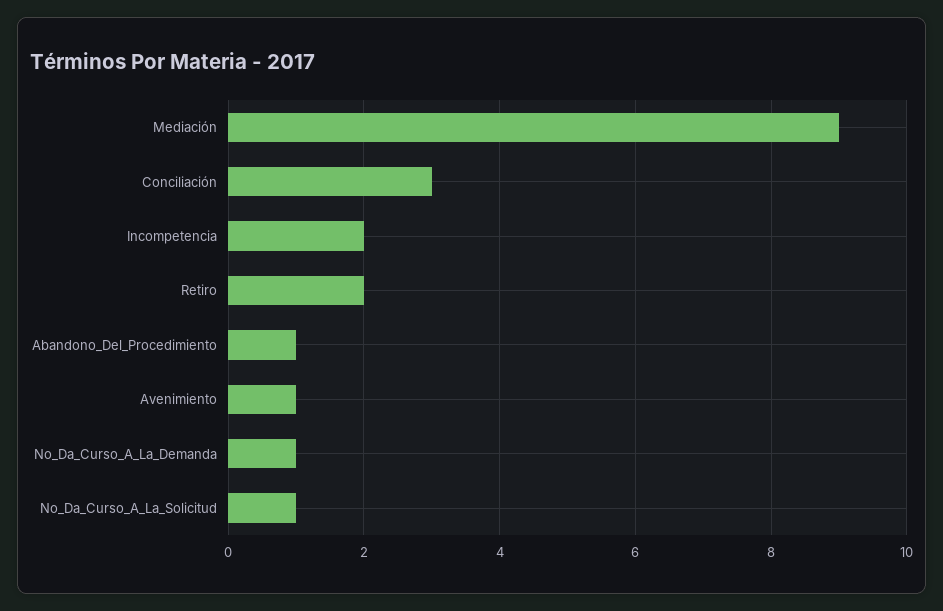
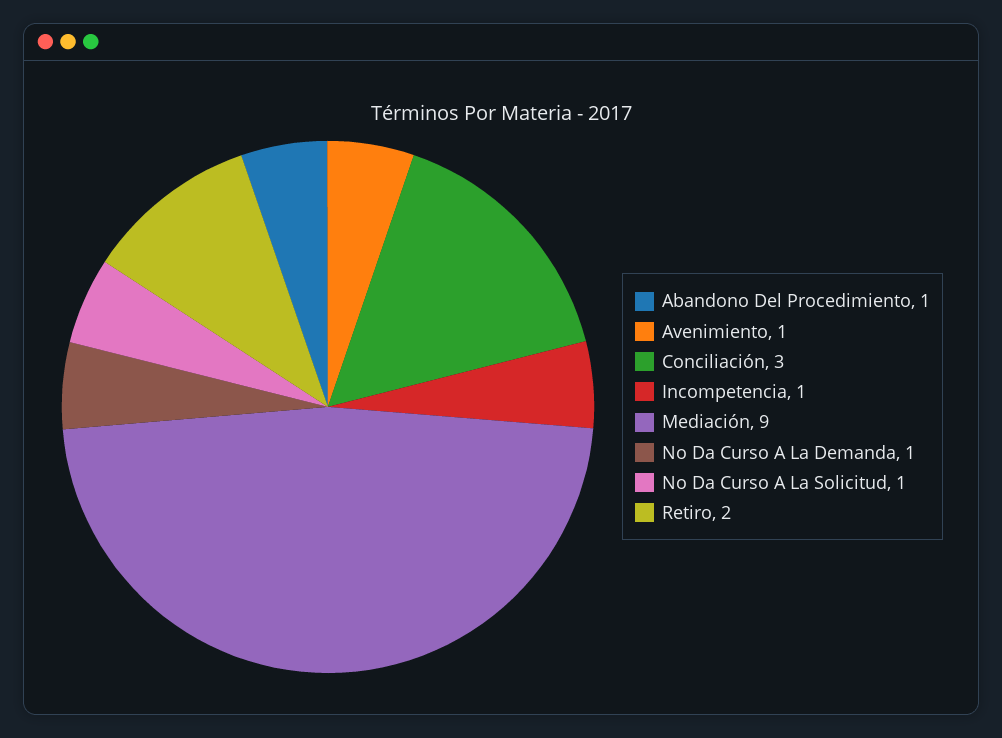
  {
    "Mediación": 9,
    "Conciliación": 3,
-   "Incompetencia": 2,
+   "Incompetencia": 1,
    "Retiro": 2,
    "Abandono_Del_Procedimiento": 1,
    "Avenimiento": 1,
    "No_Da_Curso_A_La_Demanda": 1,
    "No_Da_Curso_A_La_Solicitud": 1
  }

